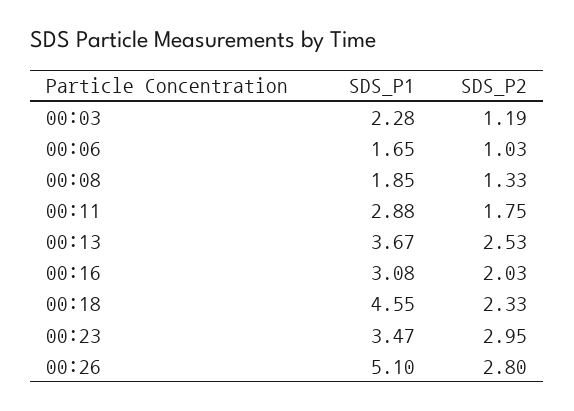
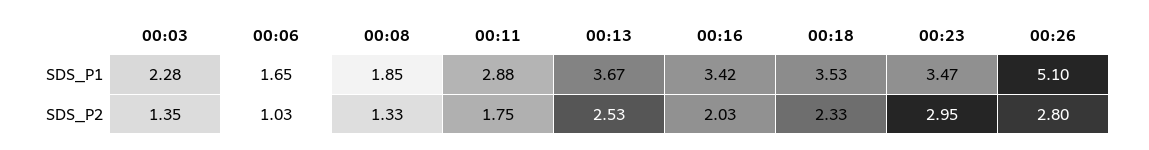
  {
    "SDS_P1": {
      "00:03": 2.28,
      "00:06": 1.65,
      "00:08": 1.85,
      "00:11": 2.88,
      "00:13": 3.67,
-     "00:16": 3.08,
+     "00:16": 3.42,
-     "00:18": 4.55,
+     "00:18": 3.53,
      "00:23": 3.47,
      "00:26": 5.1
    },
    "SDS_P2": {
-     "00:03": 1.19,
+     "00:03": 1.35,
      "00:06": 1.03,
      "00:08": 1.33,
      "00:11": 1.75,
      "00:13": 2.53,
      "00:16": 2.03,
      "00:18": 2.33,
      "00:23": 2.95,
      "00:26": 2.8
    }
  }

